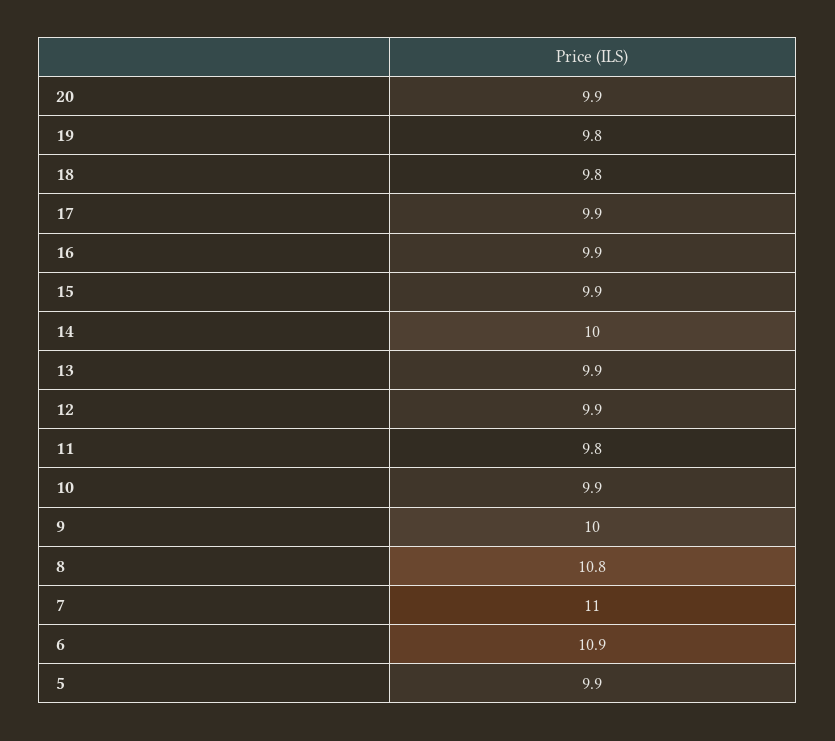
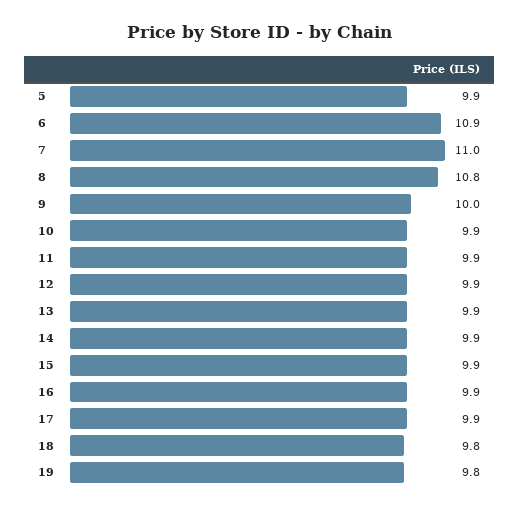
  {
-   "20": 9.9,
    "19": 9.8,
    "18": 9.8,
    "17": 9.9,
    "16": 9.9,
    "15": 9.9,
-   "14": 10,
+   "14": 9.9,
    "13": 9.9,
    "12": 9.9,
-   "11": 9.8,
+   "11": 9.9,
    "10": 9.9,
    "9": 10,
    "8": 10.8,
    "7": 11,
    "6": 10.9,
    "5": 9.9
  }

